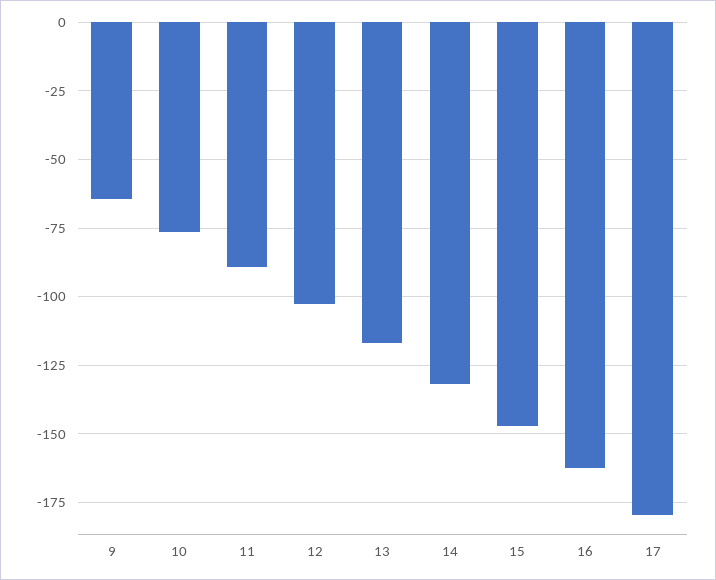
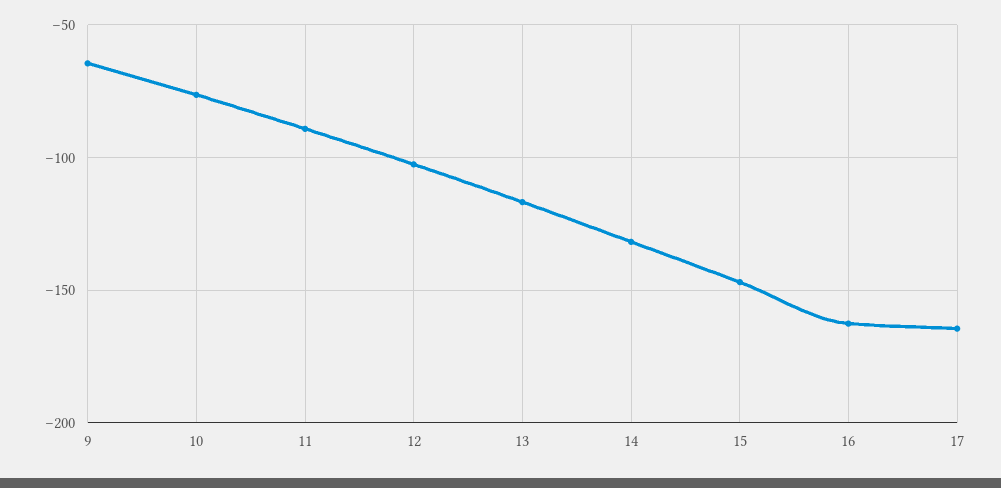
  {
    "9": -65,
    "10": -77.5,
    "11": -90,
    "12": -102.5,
    "13": -117.5,
    "14": -132.5,
    "15": -147.5,
    "16": -162.5,
-   "17": -180
+   "17": -165
  }

